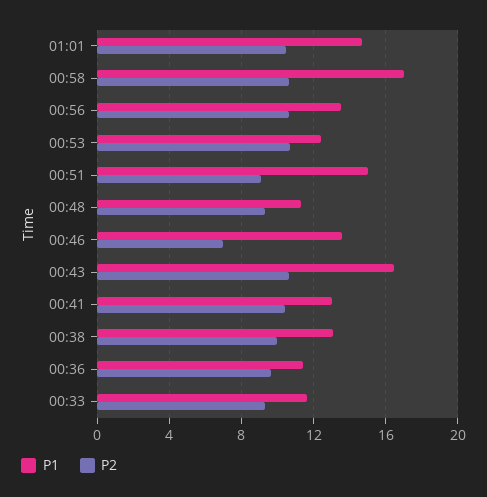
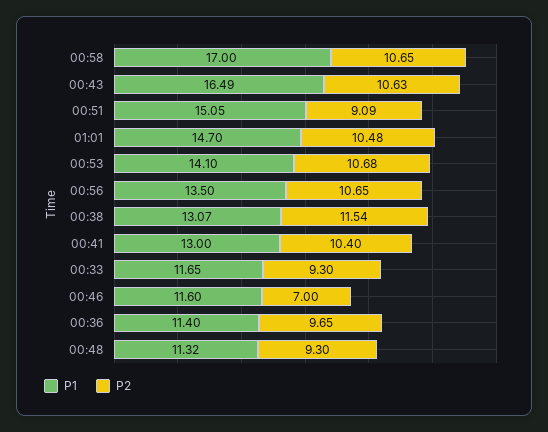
  {
    "P1": {
      "01:01": 14.7,
      "00:58": 17,
      "00:56": 13.5,
-     "00:53": 12.5,
+     "00:53": 14.1,
      "00:51": 15.05,
      "00:48": 11.32,
-     "00:46": 13.5,
+     "00:46": 11.6,
      "00:43": 16.49,
      "00:41": 13,
      "00:38": 13.07,
      "00:36": 11.4,
      "00:33": 11.65
    },
    "P2": {
      "01:01": 10.48,
      "00:58": 10.65,
      "00:56": 10.65,
      "00:53": 10.68,
      "00:51": 9.09,
      "00:48": 9.3,
      "00:46": 7,
      "00:43": 10.63,
      "00:41": 10.4,
-     "00:38": 10,
+     "00:38": 11.54,
      "00:36": 9.65,
      "00:33": 9.3
    }
  }

